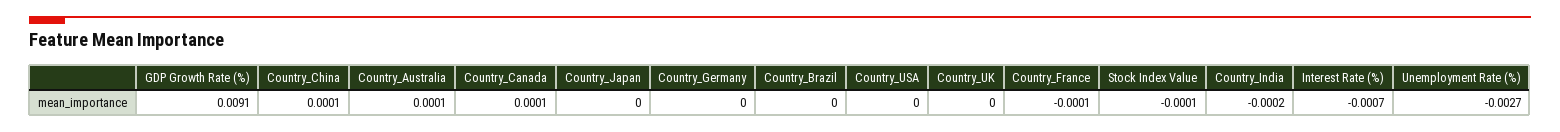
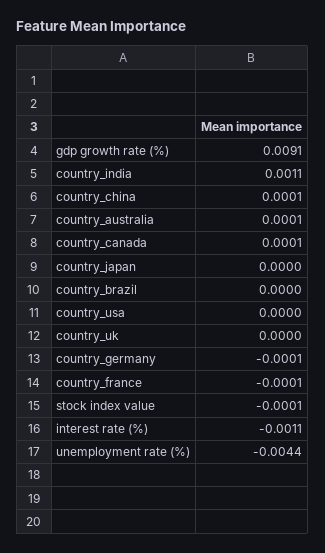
  {
    "GDP Growth Rate (%)": 0.0091,
    "Country_China": 0.0001,
    "Country_Australia": 0.0001,
    "Country_Canada": 0.0001,
    "Country_Japan": 0,
-   "Country_Germany": 0,
+   "Country_Germany": -0.0001,
    "Country_Brazil": 0,
    "Country_USA": 0,
    "Country_UK": 0,
    "Country_France": -0.0001,
    "Stock Index Value": -0.0001,
-   "Country_India": -0.0002,
+   "Country_India": 0.0011,
-   "Interest Rate (%)": -0.0007,
+   "Interest Rate (%)": -0.0011,
-   "Unemployment Rate (%)": -0.0027
+   "Unemployment Rate (%)": -0.0044
  }

